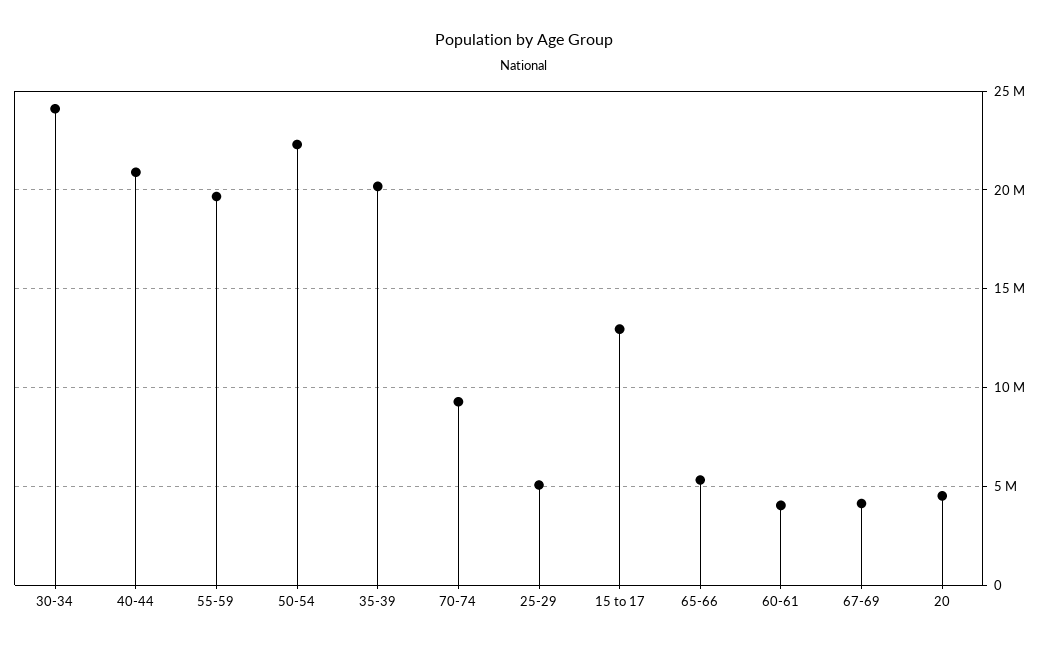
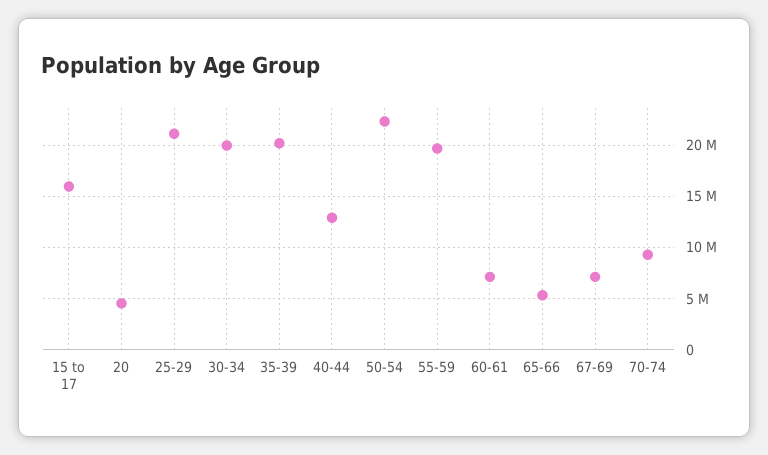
  {
-   "30-34": 24000000,
+   "30-34": 20000000,
-   "40-44": 21000000,
+   "40-44": 13000000,
    "55-59": 19500000,
    "50-54": 22500000,
    "35-39": 20000000,
    "70-74": 9500000,
-   "25-29": 5000000,
+   "25-29": 21000000,
-   "15 to 17": 13000000,
+   "15 to 17": 16000000,
    "65-66": 5500000,
-   "60-61": 4000000,
+   "60-61": 7000000,
-   "67-69": 4000000,
+   "67-69": 7000000,
    "20": 4500000
  }

